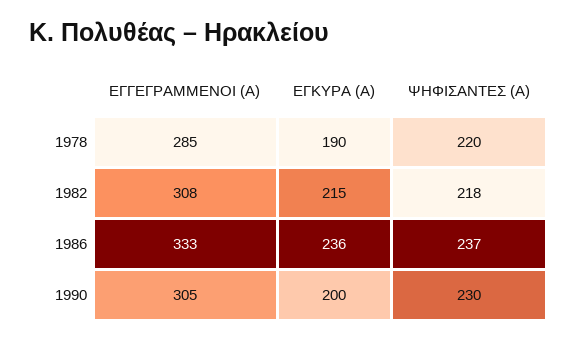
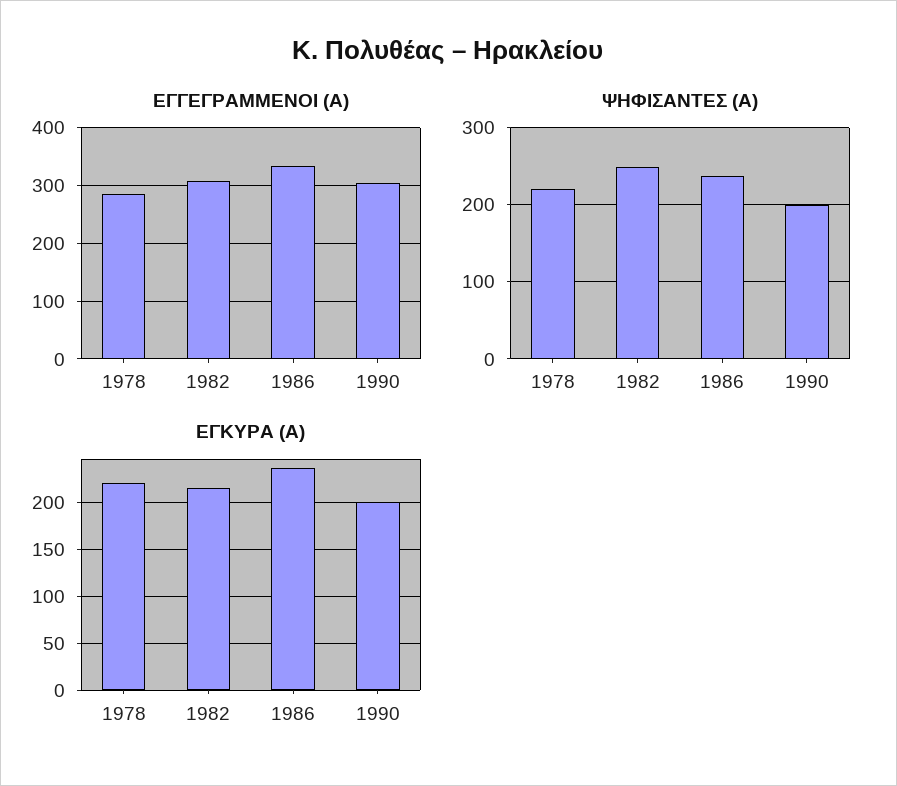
  {
    "ΕΓΓΕΓΡΑΜΜΕΝΟΙ (Α)": {
      "1978": 285,
      "1982": 308,
      "1986": 333,
      "1990": 305
    },
    "ΕΓΚΥΡΑ (Α)": {
-     "1978": 190,
+     "1978": 220,
      "1982": 215,
      "1986": 236,
      "1990": 200
    },
    "ΨΗΦΙΣΑΝΤΕΣ (Α)": {
      "1978": 220,
-     "1982": 218,
+     "1982": 250,
      "1986": 237,
-     "1990": 230
+     "1990": 200
    }
  }

